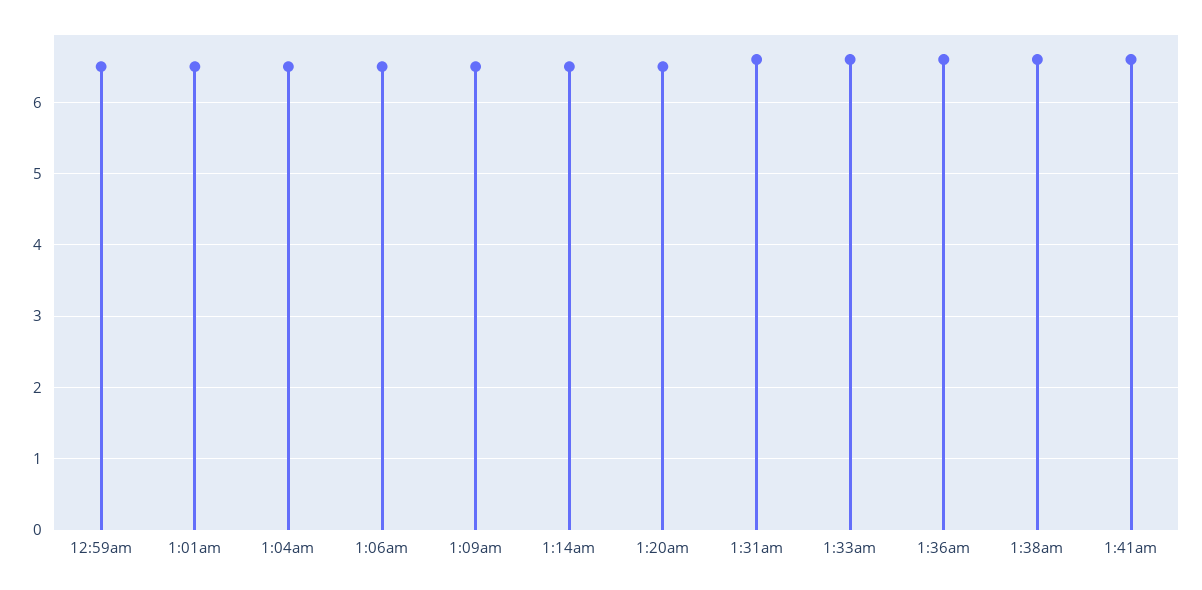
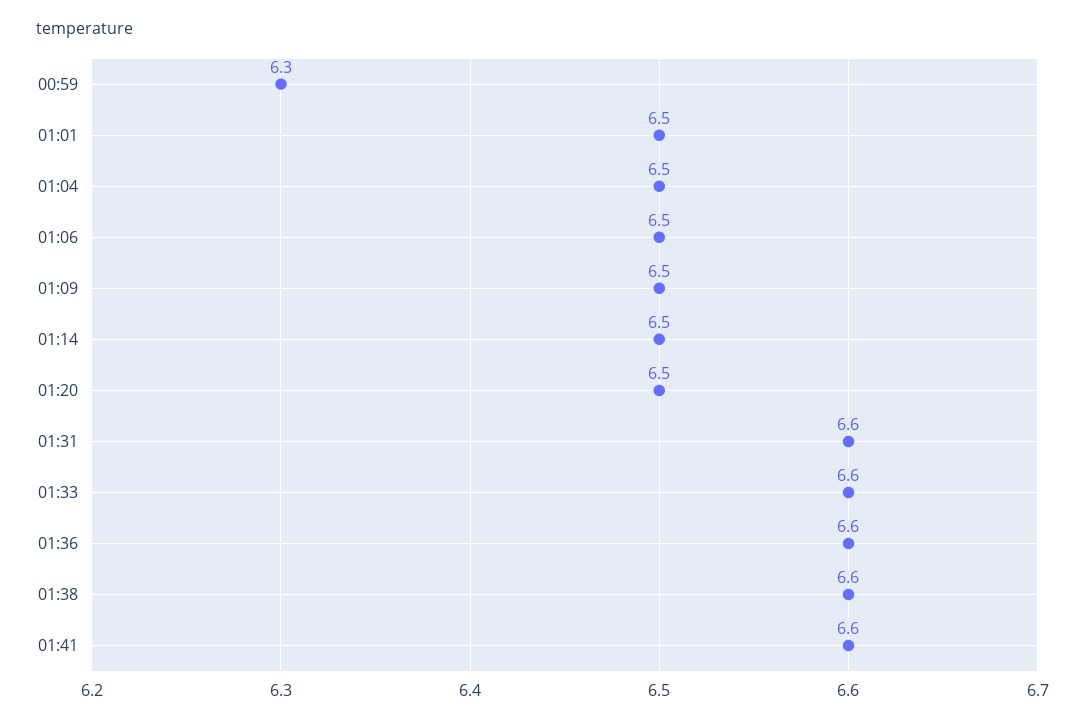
  {
-   "12:59am": 6.5,
+   "12:59am": 6.3,
    "1:01am": 6.5,
    "1:04am": 6.5,
    "1:06am": 6.5,
    "1:09am": 6.5,
    "1:14am": 6.5,
    "1:20am": 6.5,
    "1:31am": 6.6,
    "1:33am": 6.6,
    "1:36am": 6.6,
    "1:38am": 6.6,
    "1:41am": 6.6
  }

